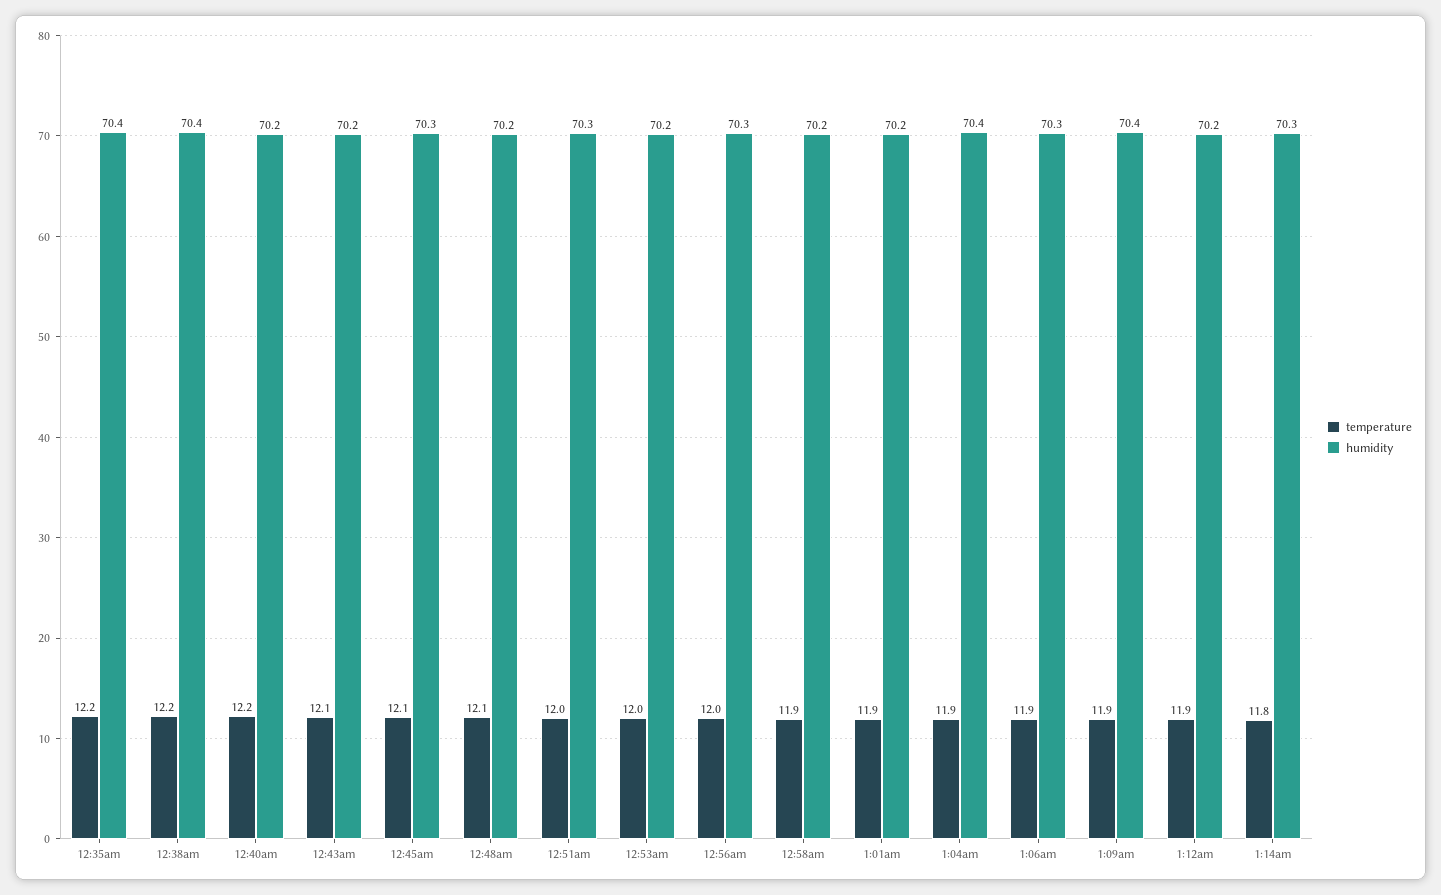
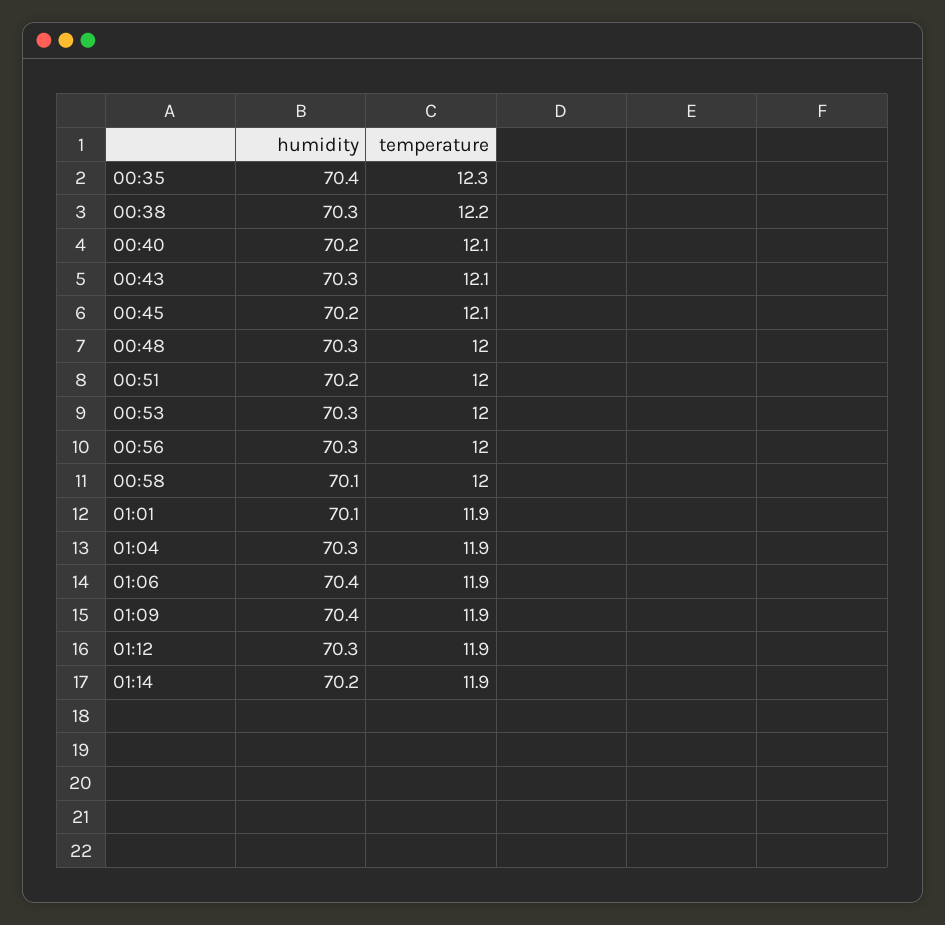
  {
    "temperature": {
-     "12:35am": 12.2,
+     "12:35am": 12.3,
      "12:38am": 12.2,
-     "12:40am": 12.2,
+     "12:40am": 12.1,
      "12:43am": 12.1,
      "12:45am": 12.1,
-     "12:48am": 12.1,
+     "12:48am": 12,
      "12:51am": 12,
      "12:53am": 12,
      "12:56am": 12,
-     "12:58am": 11.9,
+     "12:58am": 12,
      "1:01am": 11.9,
      "1:04am": 11.9,
      "1:06am": 11.9,
      "1:09am": 11.9,
      "1:12am": 11.9,
-     "1:14am": 11.8
+     "1:14am": 11.9
    },
    "humidity": {
      "12:35am": 70.4,
-     "12:38am": 70.4,
+     "12:38am": 70.3,
      "12:40am": 70.2,
-     "12:43am": 70.2,
+     "12:43am": 70.3,
-     "12:45am": 70.3,
+     "12:45am": 70.2,
-     "12:48am": 70.2,
+     "12:48am": 70.3,
-     "12:51am": 70.3,
+     "12:51am": 70.2,
-     "12:53am": 70.2,
+     "12:53am": 70.3,
      "12:56am": 70.3,
-     "12:58am": 70.2,
+     "12:58am": 70.1,
-     "1:01am": 70.2,
+     "1:01am": 70.1,
-     "1:04am": 70.4,
+     "1:04am": 70.3,
-     "1:06am": 70.3,
+     "1:06am": 70.4,
      "1:09am": 70.4,
-     "1:12am": 70.2,
+     "1:12am": 70.3,
-     "1:14am": 70.3
+     "1:14am": 70.2
    }
  }

